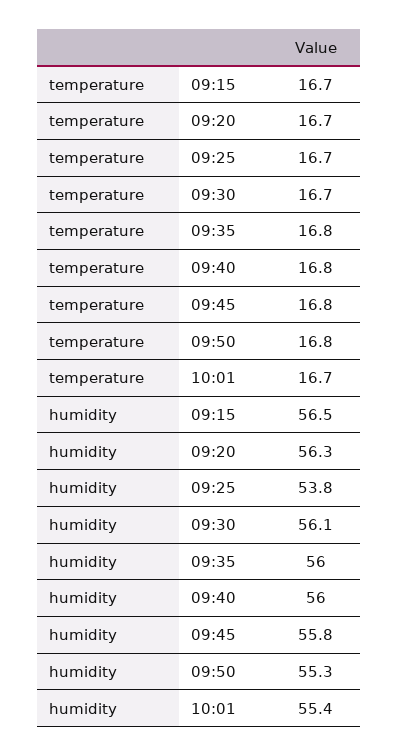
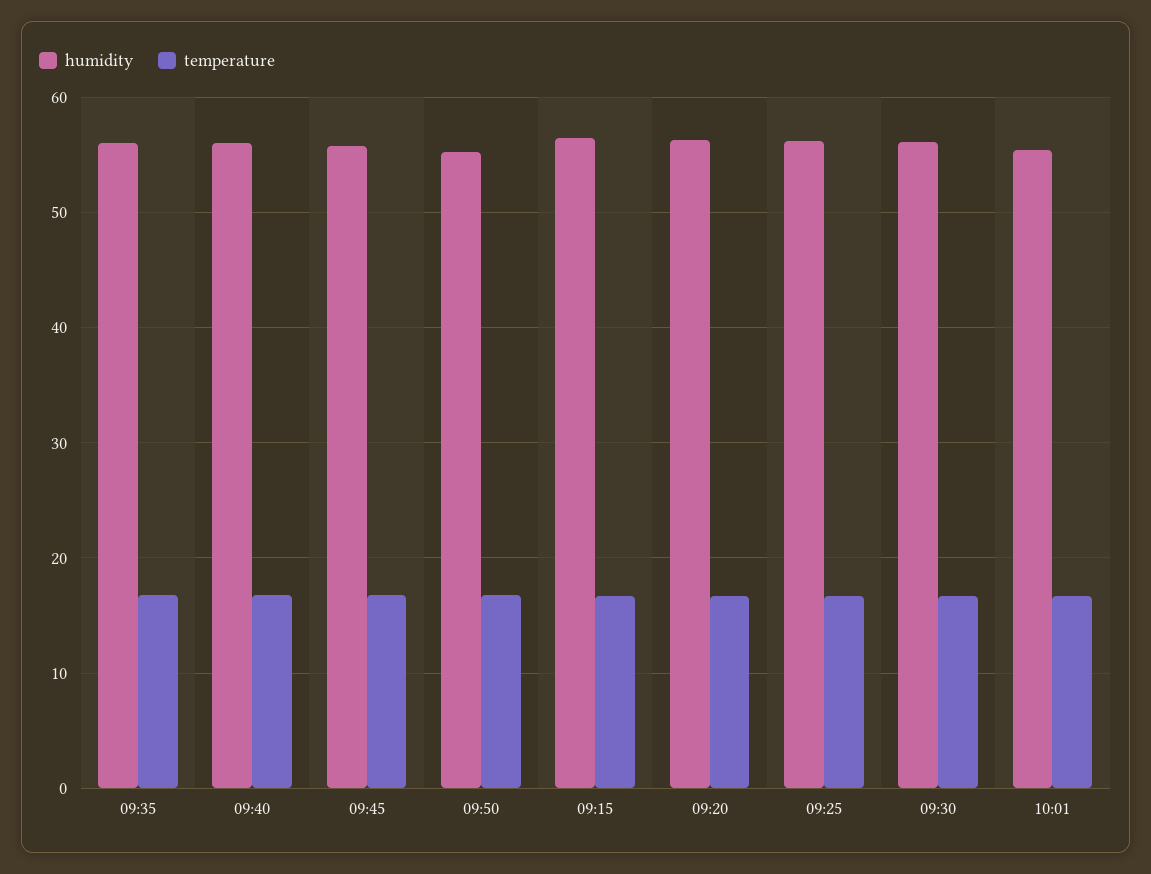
  {
    "temperature": {
      "09:15": 16.7,
      "09:20": 16.7,
      "09:25": 16.7,
      "09:30": 16.7,
      "09:35": 16.8,
      "09:40": 16.8,
      "09:45": 16.8,
      "09:50": 16.8,
      "10:01": 16.7
    },
    "humidity": {
      "09:15": 56.5,
      "09:20": 56.3,
-     "09:25": 53.8,
+     "09:25": 56,
      "09:30": 56.1,
      "09:35": 56,
      "09:40": 56,
      "09:45": 55.8,
      "09:50": 55.3,
      "10:01": 55.4
    }
  }

